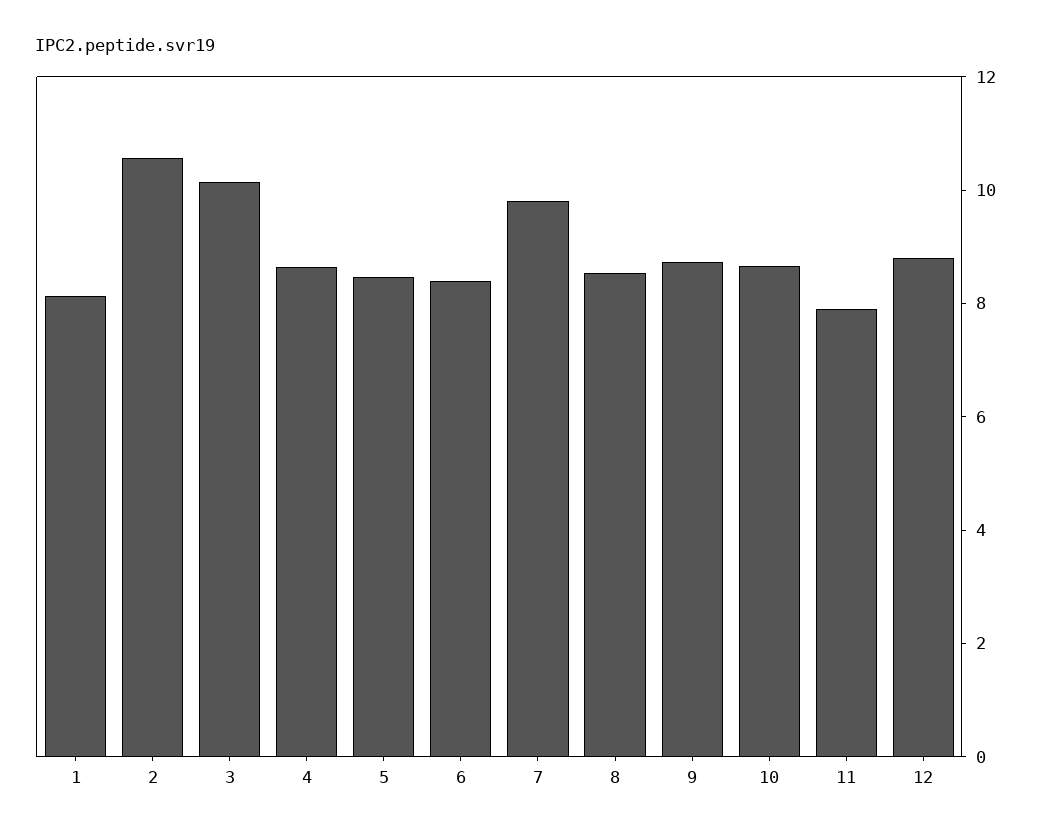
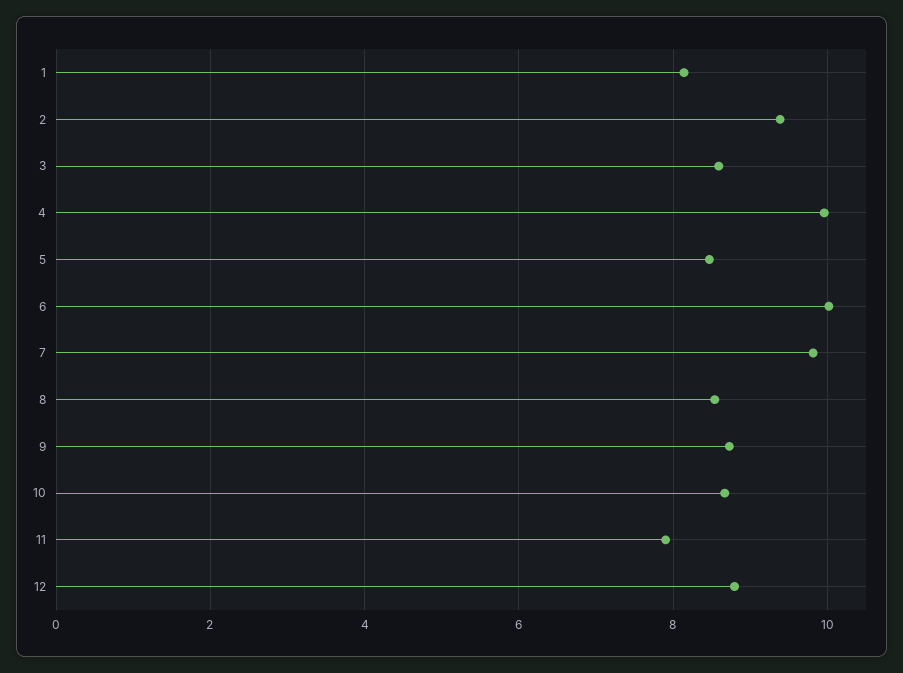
  {
    "1": 8.2,
-   "2": 10.5,
+   "2": 9.4,
-   "3": 10,
+   "3": 8.6,
-   "4": 8.5,
+   "4": 10,
    "5": 8.4,
-   "6": 8.5,
+   "6": 10,
    "7": 9.8,
    "8": 8.6,
    "9": 8.8,
    "10": 8.6,
    "11": 8,
    "12": 8.8
  }

